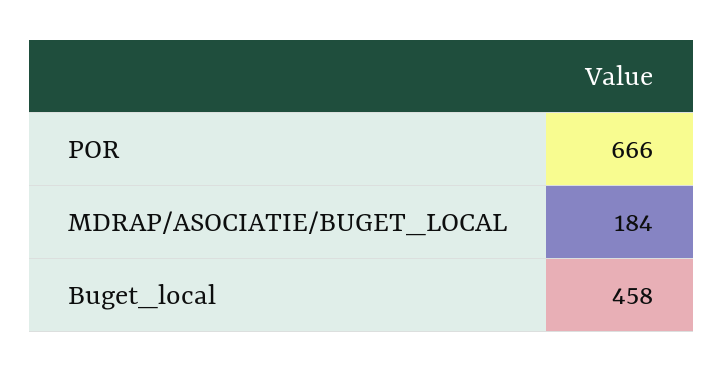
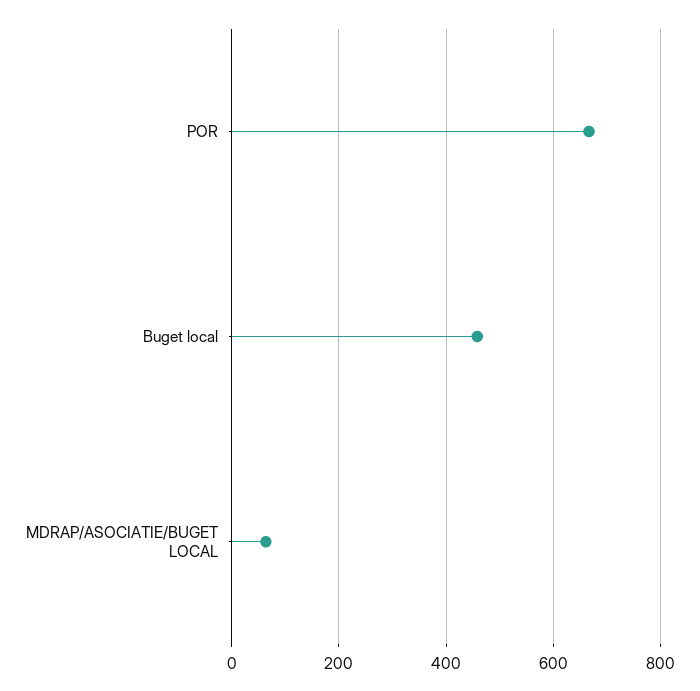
  {
    "POR": 666,
-   "MDRAP/ASOCIATIE/BUGET_LOCAL": 184,
+   "MDRAP/ASOCIATIE/BUGET_LOCAL": 60,
    "Buget_local": 458
  }

